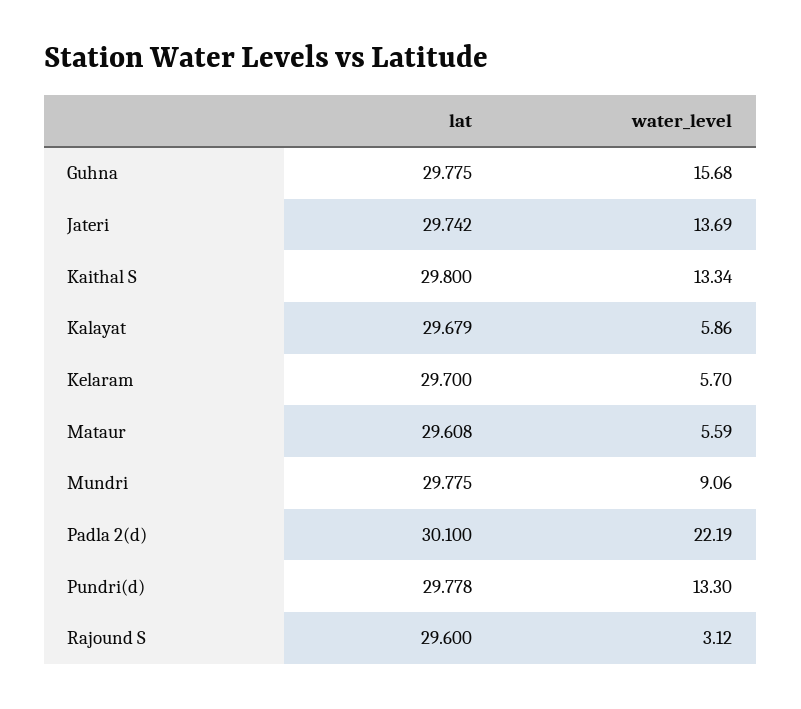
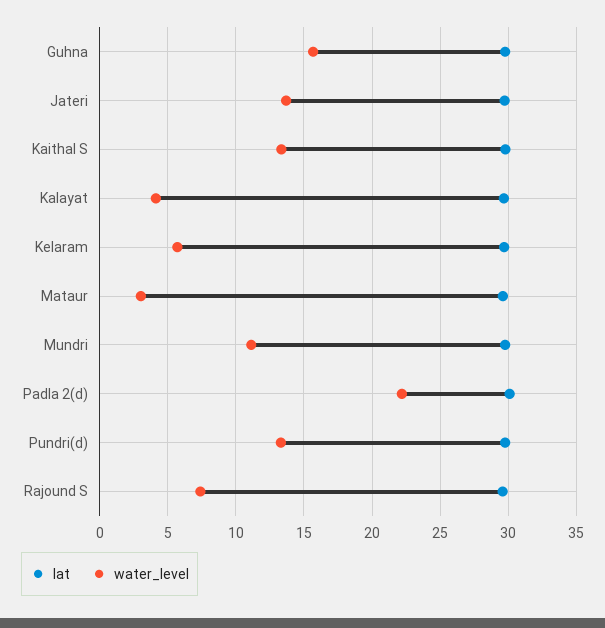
  {
    "lat": {
      "Guhna": 29.775,
      "Jateri": 29.742,
      "Kaithal S": 29.8,
      "Kalayat": 29.679,
      "Kelaram": 29.7,
      "Mataur": 29.608,
      "Mundri": 29.775,
      "Padla 2(d)": 30.1,
      "Pundri(d)": 29.778,
      "Rajound S": 29.6
    },
    "water_level": {
      "Guhna": 15.68,
      "Jateri": 13.69,
      "Kaithal S": 13.34,
-     "Kalayat": 5.86,
+     "Kalayat": 4,
      "Kelaram": 5.7,
-     "Mataur": 5.59,
+     "Mataur": 3,
-     "Mundri": 9.06,
+     "Mundri": 11,
      "Padla 2(d)": 22.19,
      "Pundri(d)": 13.3,
-     "Rajound S": 3.12
+     "Rajound S": 7.5
    }
  }

